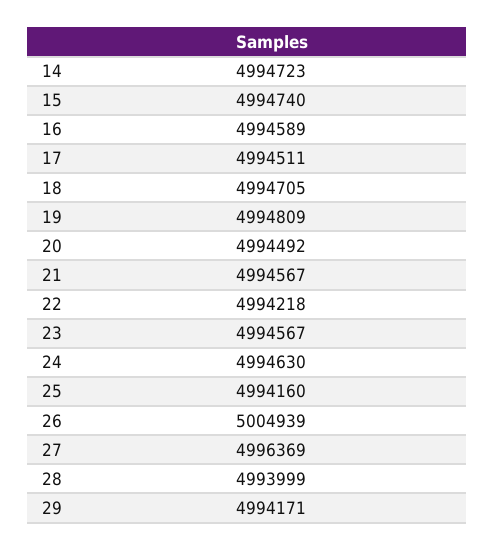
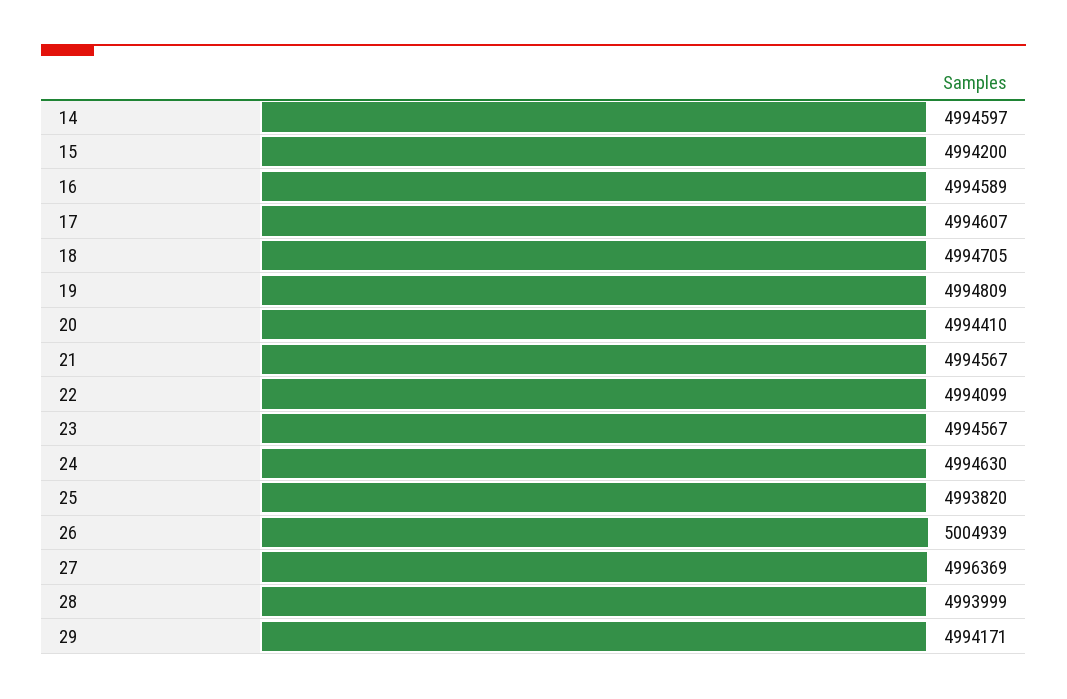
  {
-   "14": 4994723,
+   "14": 4994597,
-   "15": 4994740,
+   "15": 4994200,
    "16": 4994589,
-   "17": 4994511,
+   "17": 4994607,
    "18": 4994705,
    "19": 4994809,
-   "20": 4994492,
+   "20": 4994410,
    "21": 4994567,
-   "22": 4994218,
+   "22": 4994099,
    "23": 4994567,
    "24": 4994630,
-   "25": 4994160,
+   "25": 4993820,
    "26": 5004939,
    "27": 4996369,
    "28": 4993999,
    "29": 4994171
  }

